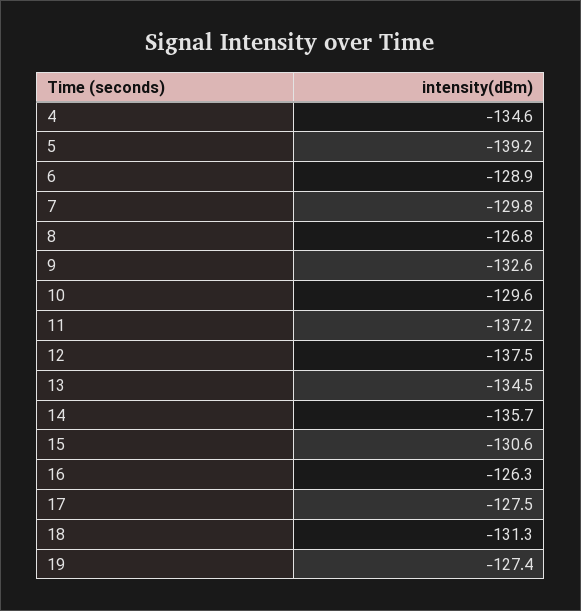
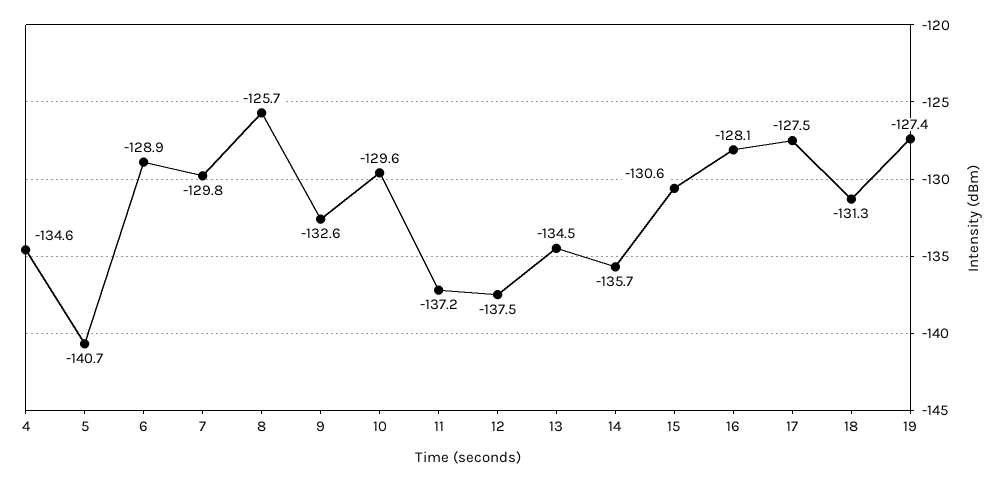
  {
    "4": -134.6,
-   "5": -139.2,
+   "5": -140.7,
    "6": -128.9,
    "7": -129.8,
-   "8": -126.8,
+   "8": -125.7,
    "9": -132.6,
    "10": -129.6,
    "11": -137.2,
    "12": -137.5,
    "13": -134.5,
    "14": -135.7,
    "15": -130.6,
-   "16": -126.3,
+   "16": -128.1,
    "17": -127.5,
    "18": -131.3,
    "19": -127.4
  }

